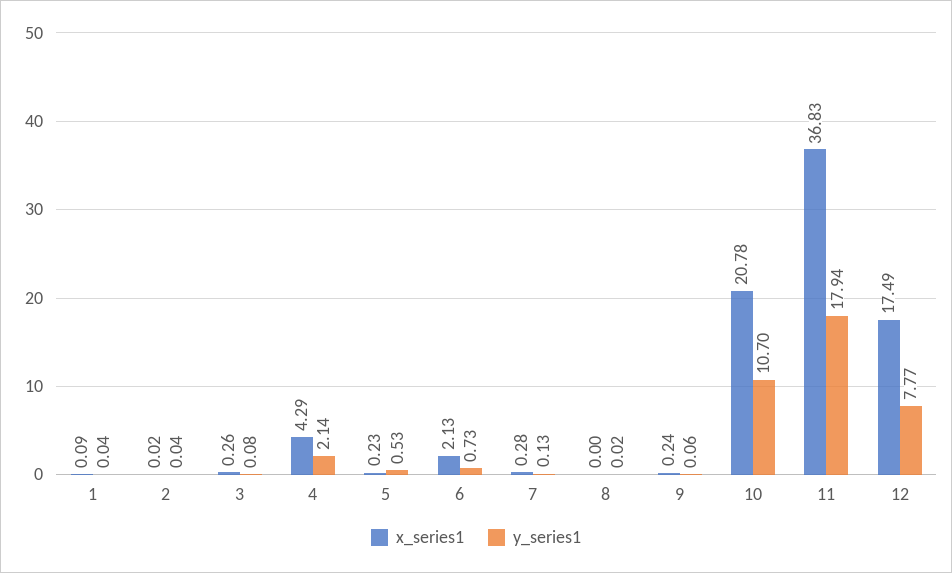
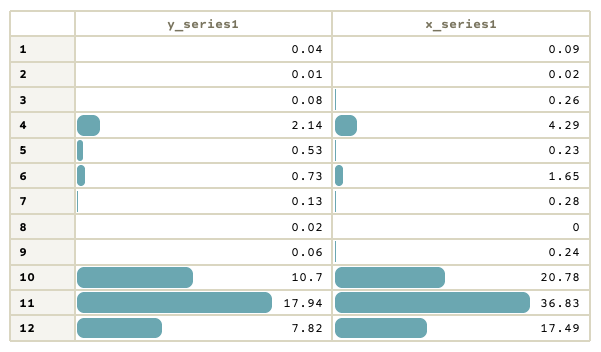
  {
    "x_series1": {
      "1": 0.09,
      "2": 0.02,
      "3": 0.26,
      "4": 4.29,
      "5": 0.23,
-     "6": 2.13,
+     "6": 1.65,
      "7": 0.28,
      "8": 0,
      "9": 0.24,
      "10": 20.78,
      "11": 36.83,
      "12": 17.49
    },
    "y_series1": {
      "1": 0.04,
-     "2": 0.04,
+     "2": 0.01,
      "3": 0.08,
      "4": 2.14,
      "5": 0.53,
      "6": 0.73,
      "7": 0.13,
      "8": 0.02,
      "9": 0.06,
      "10": 10.7,
      "11": 17.94,
-     "12": 7.77
+     "12": 7.82
    }
  }

